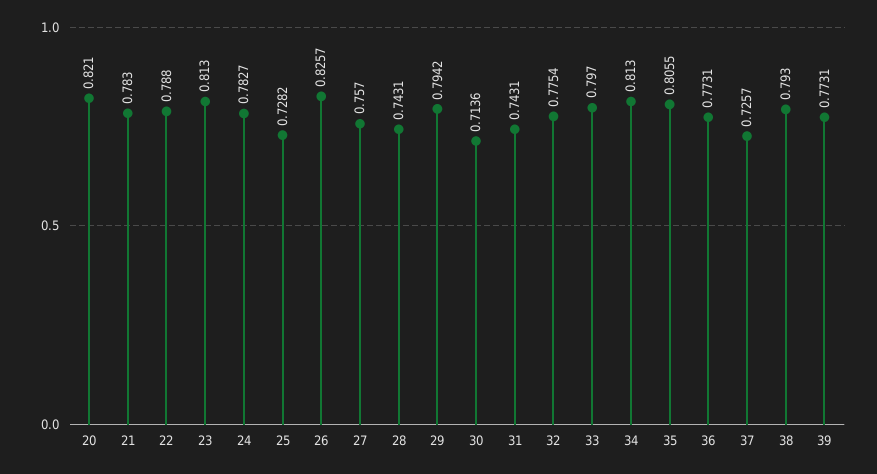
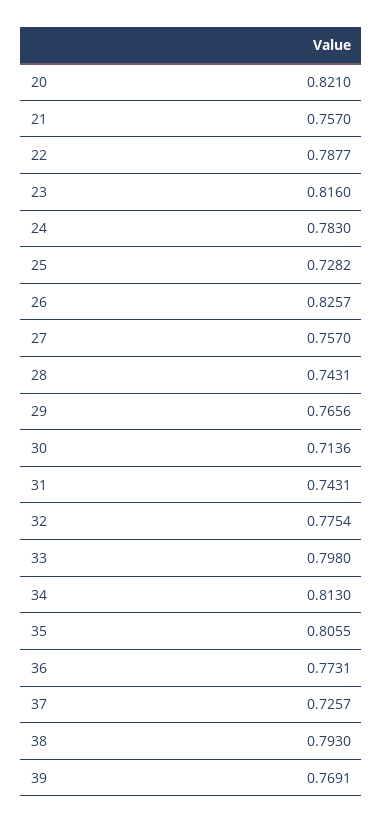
  {
    "20": 0.821,
-   "21": 0.783,
+   "21": 0.757,
-   "22": 0.788,
+   "22": 0.7877,
-   "23": 0.813,
+   "23": 0.816,
-   "24": 0.7827,
+   "24": 0.783,
    "25": 0.7282,
    "26": 0.8257,
    "27": 0.757,
    "28": 0.7431,
-   "29": 0.7942,
+   "29": 0.7656,
    "30": 0.7136,
    "31": 0.7431,
    "32": 0.7754,
-   "33": 0.797,
+   "33": 0.798,
    "34": 0.813,
    "35": 0.8055,
    "36": 0.7731,
    "37": 0.7257,
    "38": 0.793,
-   "39": 0.7731
+   "39": 0.7691
  }

